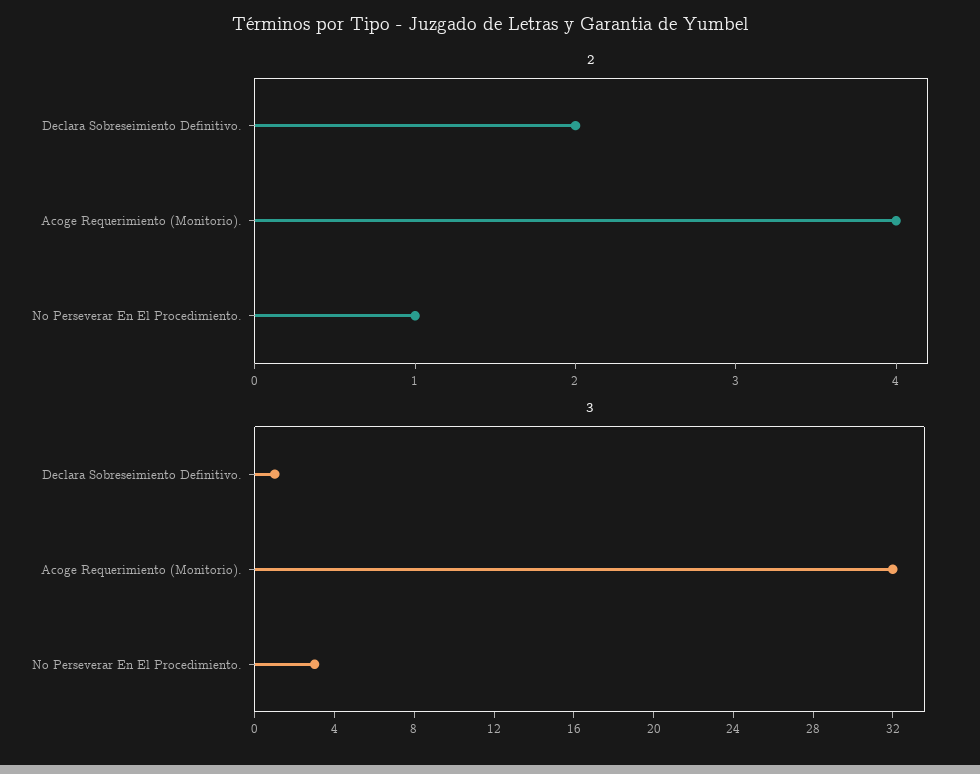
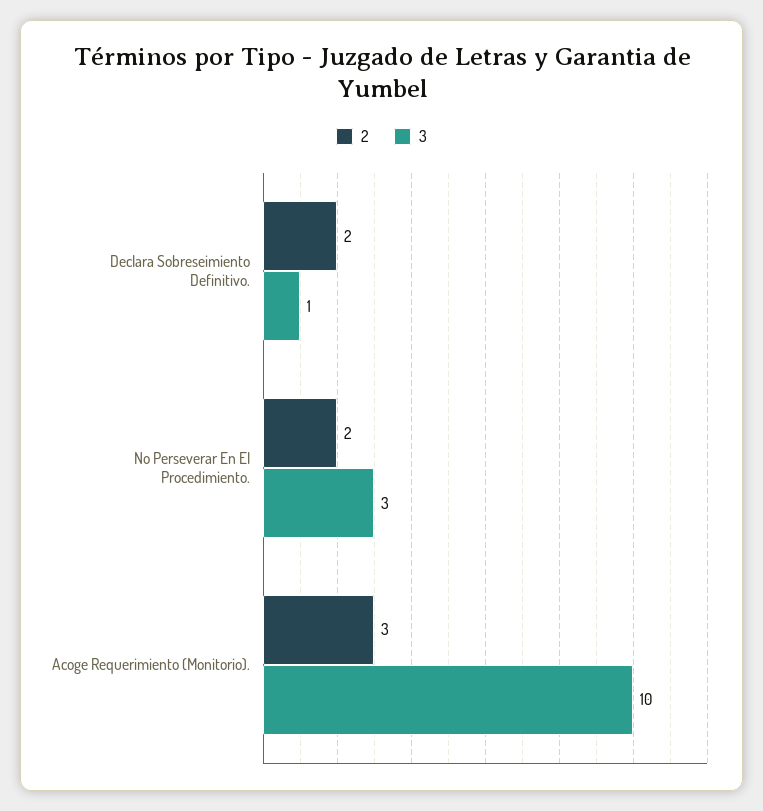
  {
    "2": {
      "Declara Sobreseimiento Definitivo.": 2,
-     "Acoge Requerimiento (Monitorio).": 4,
+     "Acoge Requerimiento (Monitorio).": 3,
-     "No Perseverar En El Procedimiento.": 1
+     "No Perseverar En El Procedimiento.": 2
    },
    "3": {
      "Declara Sobreseimiento Definitivo.": 1,
-     "Acoge Requerimiento (Monitorio).": 32,
+     "Acoge Requerimiento (Monitorio).": 10,
      "No Perseverar En El Procedimiento.": 3
    }
  }

